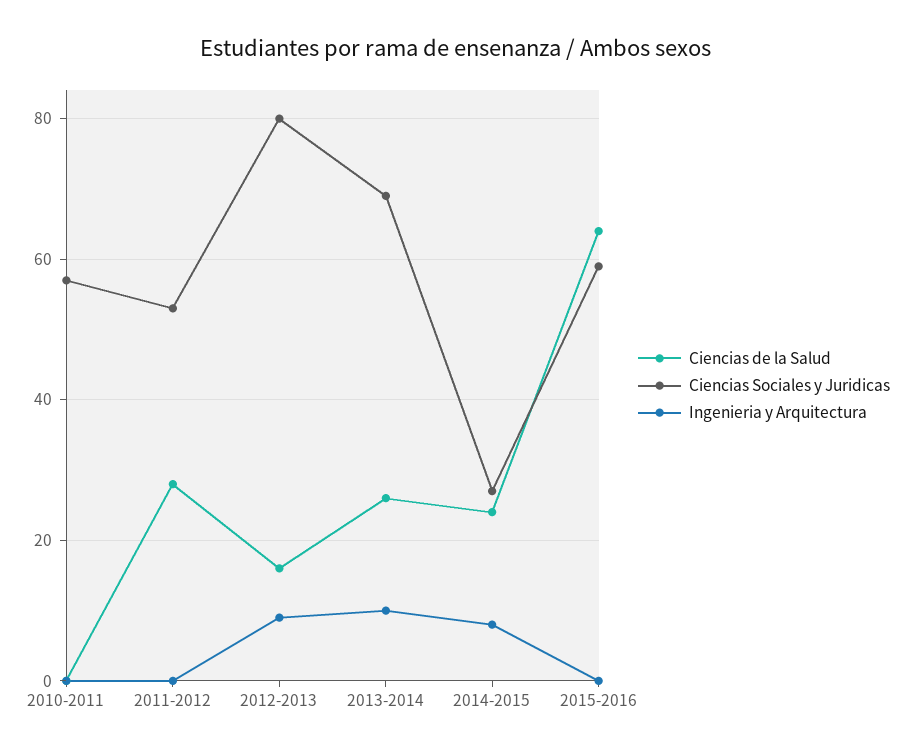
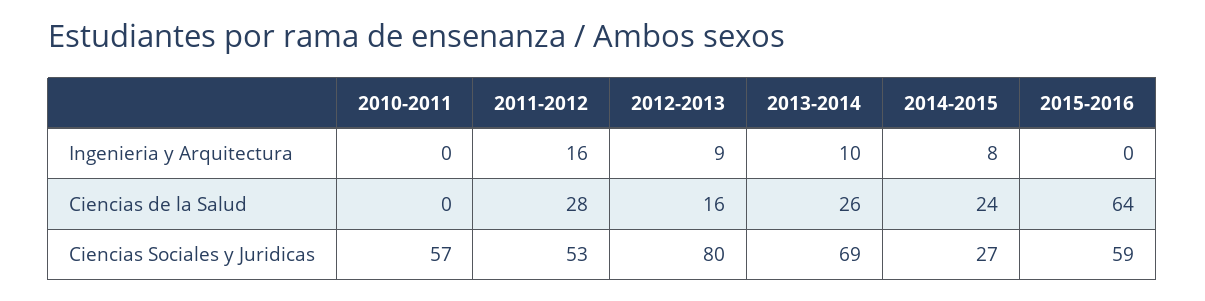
  {
    "Ciencias de la Salud": {
      "2010-2011": 0,
      "2011-2012": 28,
      "2012-2013": 16,
      "2013-2014": 26,
      "2014-2015": 24,
      "2015-2016": 64
    },
    "Ciencias Sociales y Juridicas": {
      "2010-2011": 57,
      "2011-2012": 53,
      "2012-2013": 80,
      "2013-2014": 69,
      "2014-2015": 27,
      "2015-2016": 59
    },
    "Ingenieria y Arquitectura": {
      "2010-2011": 0,
-     "2011-2012": 0,
+     "2011-2012": 16,
      "2012-2013": 9,
      "2013-2014": 10,
      "2014-2015": 8,
      "2015-2016": 0
    }
  }

